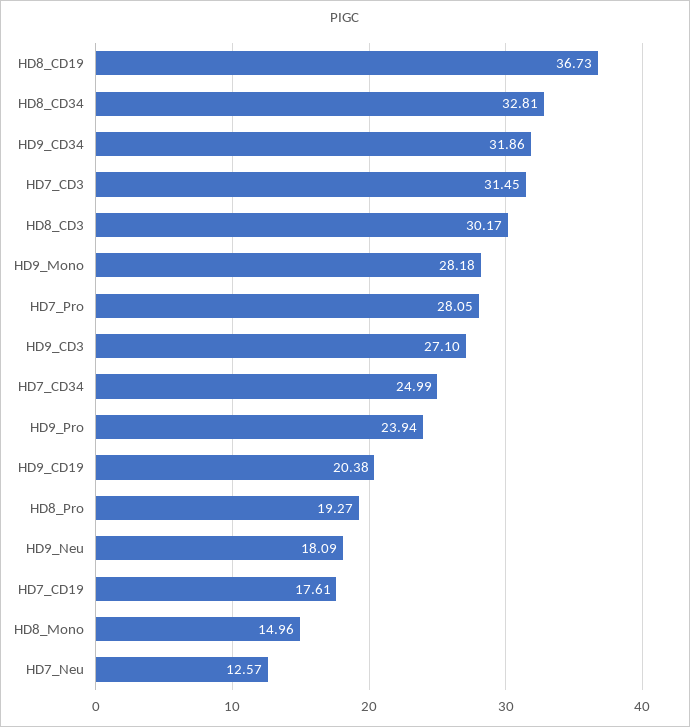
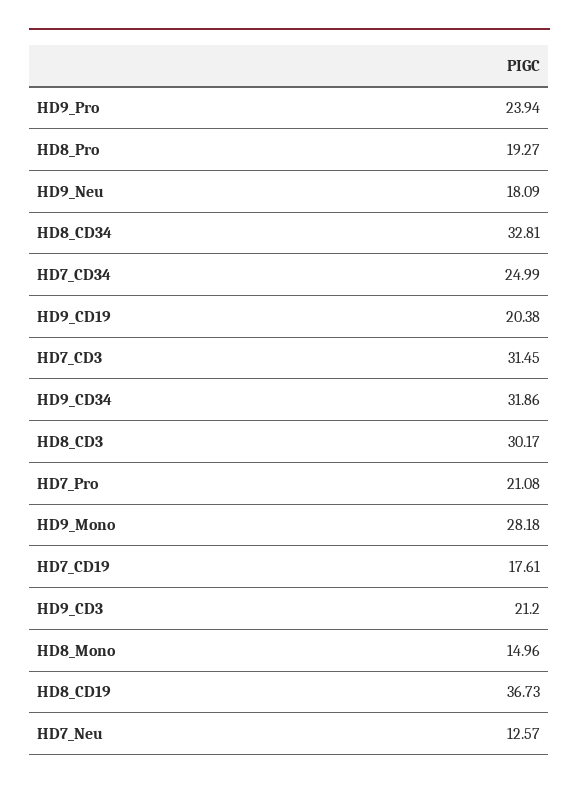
  {
    "HD8_CD19": 36.73,
    "HD8_CD34": 32.81,
    "HD9_CD34": 31.86,
    "HD7_CD3": 31.45,
    "HD8_CD3": 30.17,
    "HD9_Mono": 28.18,
-   "HD7_Pro": 28.05,
+   "HD7_Pro": 21.08,
-   "HD9_CD3": 27.1,
+   "HD9_CD3": 21.2,
    "HD7_CD34": 24.99,
    "HD9_Pro": 23.94,
    "HD9_CD19": 20.38,
    "HD8_Pro": 19.27,
    "HD9_Neu": 18.09,
    "HD7_CD19": 17.61,
    "HD8_Mono": 14.96,
    "HD7_Neu": 12.57
  }

